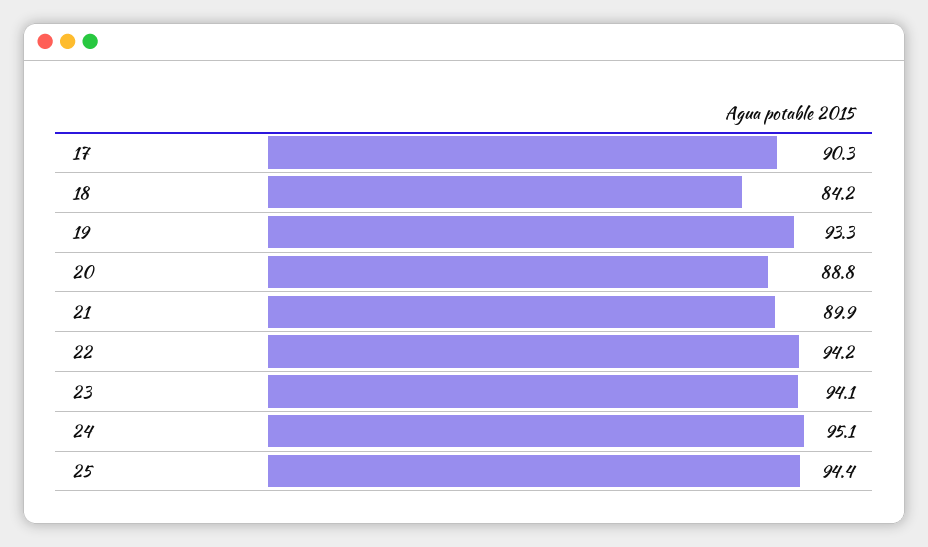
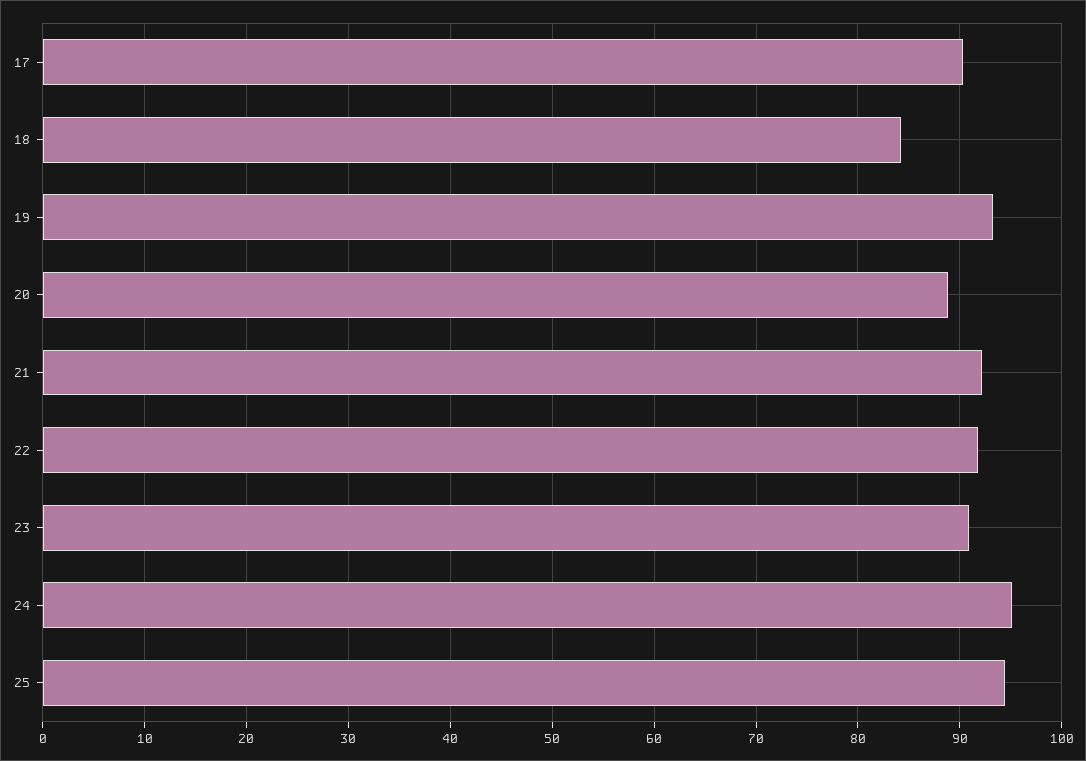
  {
    "17": 90.3,
    "18": 84.2,
    "19": 93.3,
    "20": 88.8,
-   "21": 89.9,
+   "21": 92,
-   "22": 94.2,
+   "22": 92,
-   "23": 94.1,
+   "23": 91,
    "24": 95.1,
    "25": 94.4
  }

